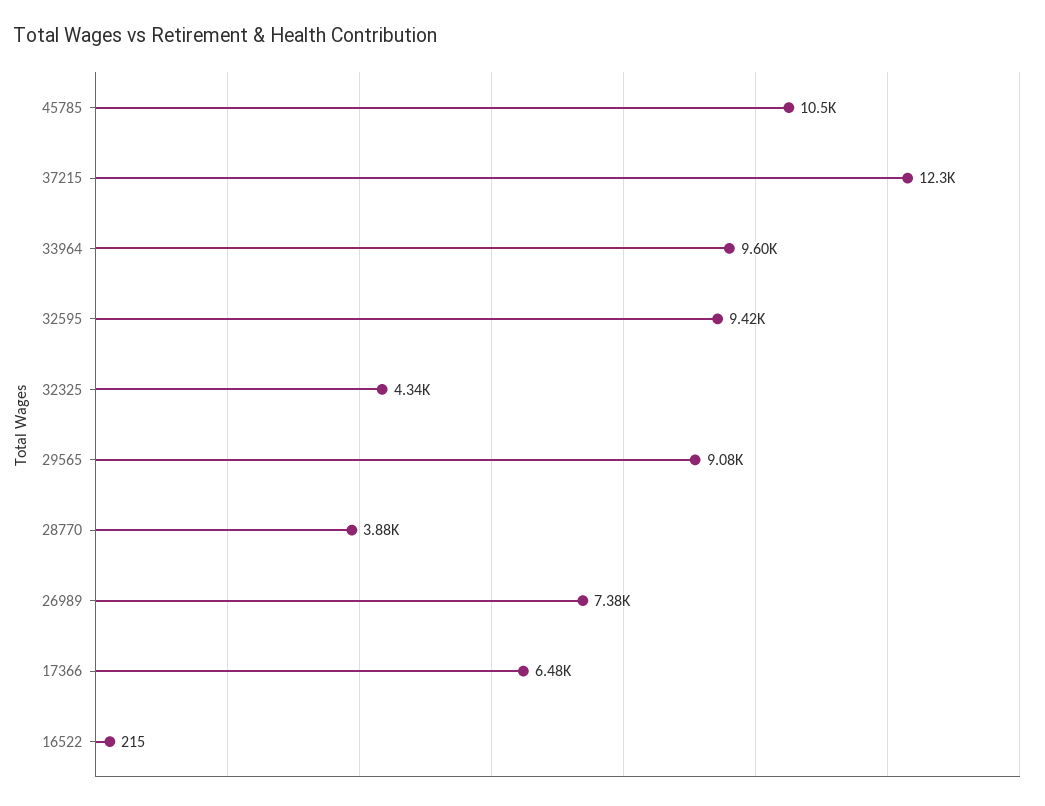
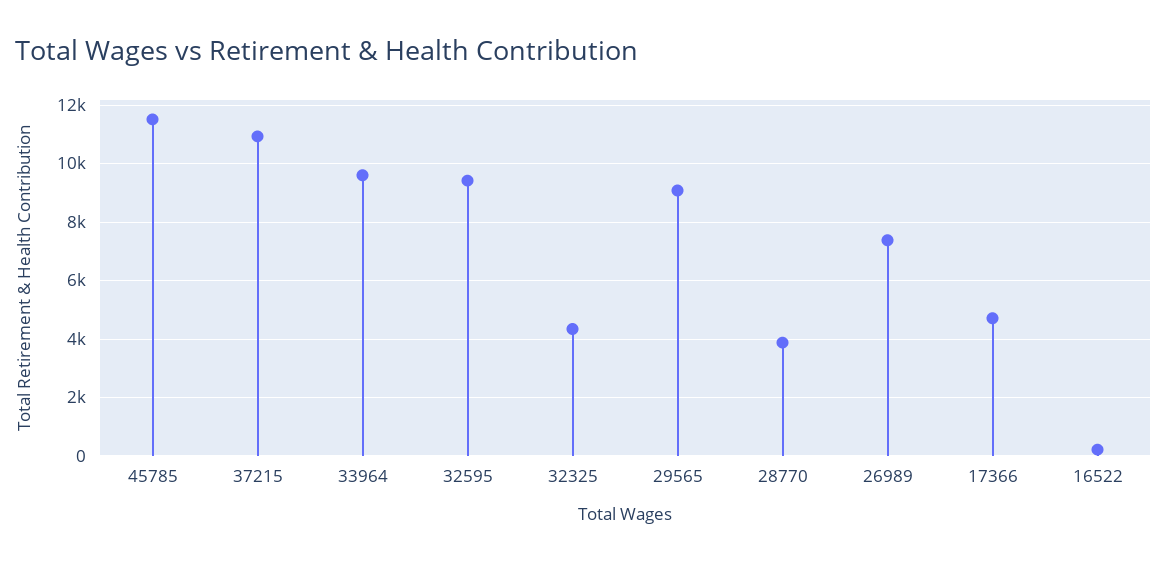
  {
-   "45785": 10500,
+   "45785": 11500,
-   "37215": 12300,
+   "37215": 11000,
    "33964": 9600,
    "32595": 9420,
    "32325": 4340,
    "29565": 9080,
    "28770": 3880,
    "26989": 7380,
-   "17366": 6480,
+   "17366": 4750,
    "16522": 215
  }

